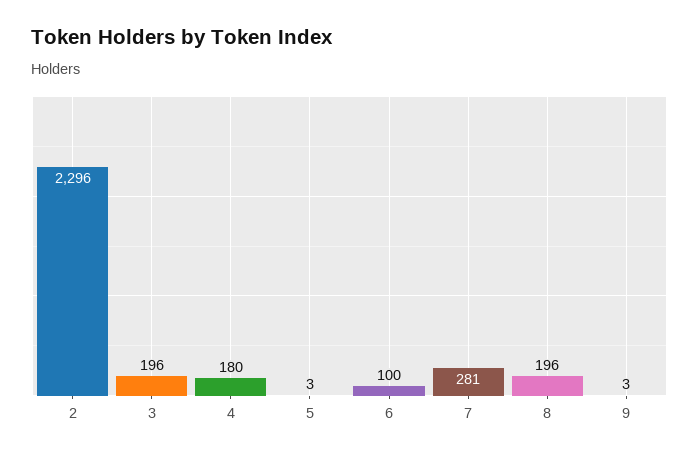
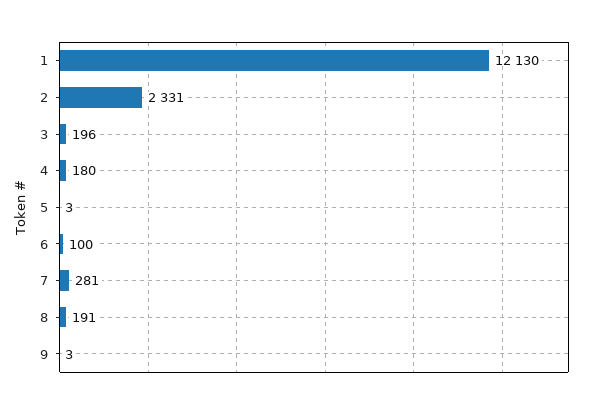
  {
-   "2": 2296,
+   "2": 2331,
    "3": 196,
    "4": 180,
    "5": 3,
    "6": 100,
    "7": 281,
-   "8": 196,
+   "8": 191,
-   "9": 3
+   "9": 3,
+   "1": 12130
  }

